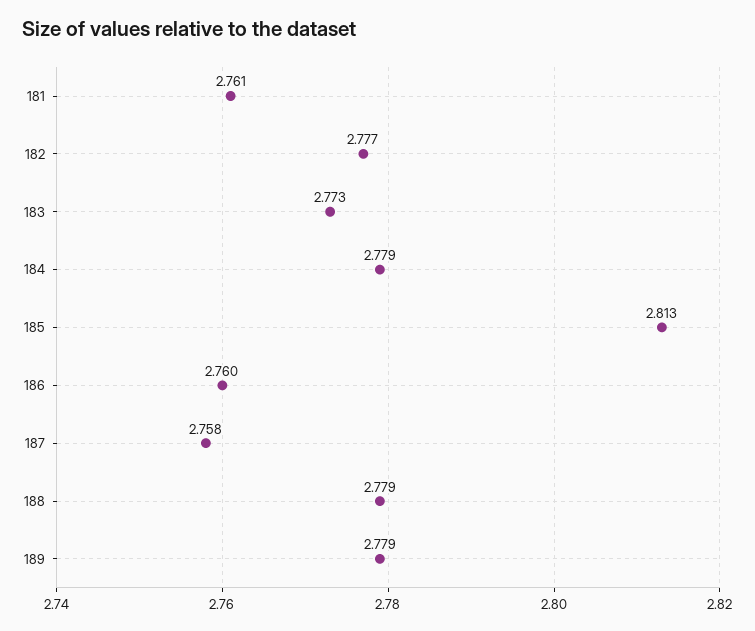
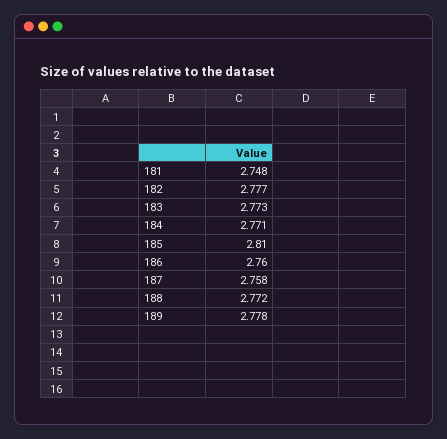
  {
-   "181": 2.761,
+   "181": 2.748,
    "182": 2.777,
    "183": 2.773,
-   "184": 2.779,
+   "184": 2.771,
-   "185": 2.813,
+   "185": 2.81,
    "186": 2.76,
    "187": 2.758,
-   "188": 2.779,
+   "188": 2.772,
-   "189": 2.779
+   "189": 2.778
  }

